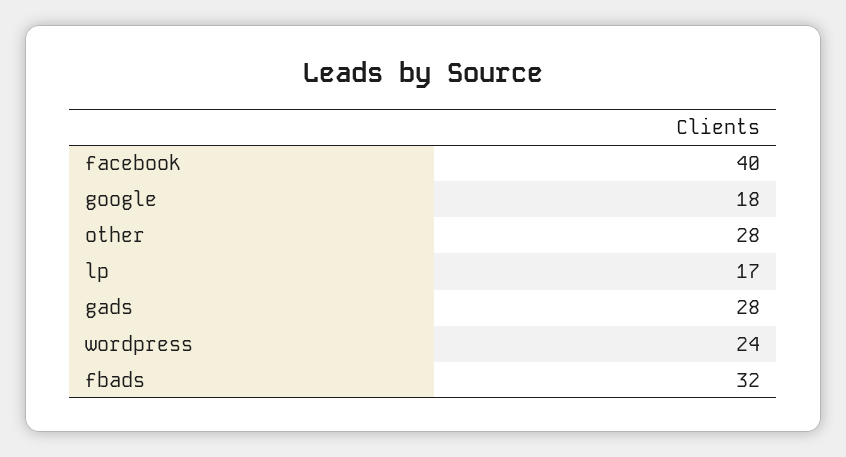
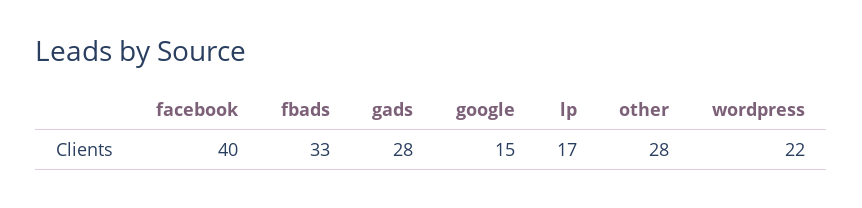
  {
    "facebook": 40,
-   "google": 18,
+   "google": 15,
    "other": 28,
    "lp": 17,
    "gads": 28,
-   "wordpress": 24,
+   "wordpress": 22,
-   "fbads": 32
+   "fbads": 33
  }

